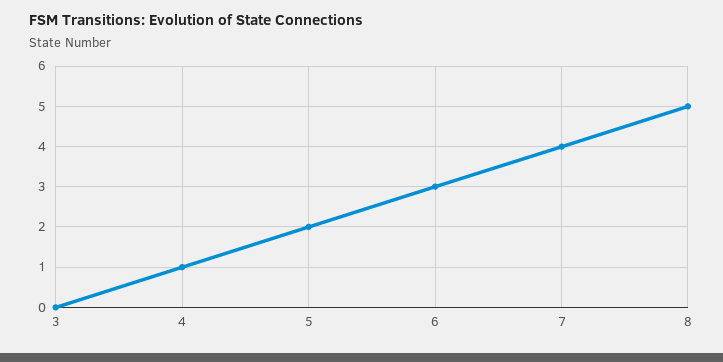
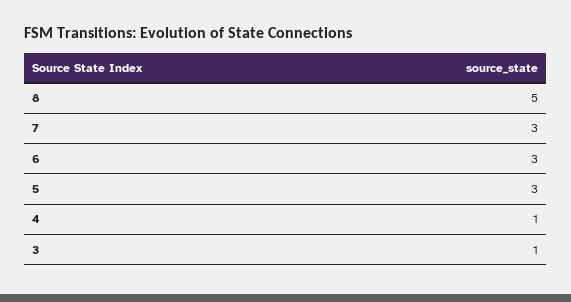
  {
-   "3": 0,
+   "3": 1,
    "4": 1,
-   "5": 2,
+   "5": 3,
    "6": 3,
-   "7": 4,
+   "7": 3,
    "8": 5
  }

